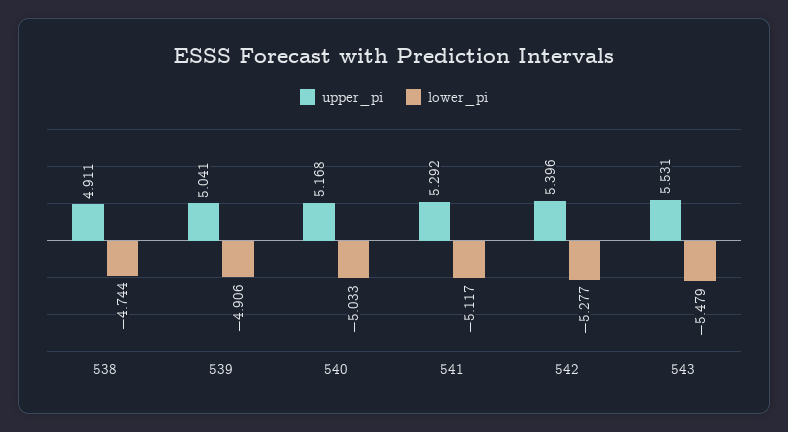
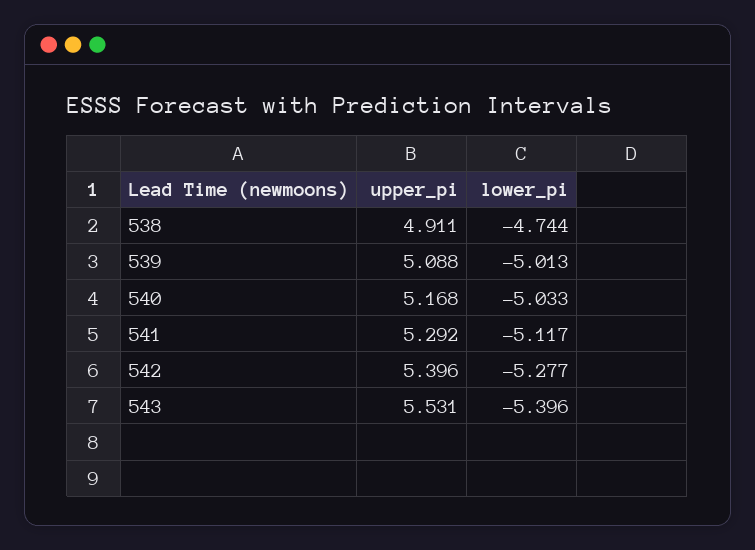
  {
    "upper_pi": {
      "538": 4.911,
-     "539": 5.041,
+     "539": 5.088,
      "540": 5.168,
      "541": 5.292,
      "542": 5.396,
      "543": 5.531
    },
    "lower_pi": {
      "538": -4.744,
-     "539": -4.906,
+     "539": -5.013,
      "540": -5.033,
      "541": -5.117,
      "542": -5.277,
-     "543": -5.479
+     "543": -5.396
    }
  }

